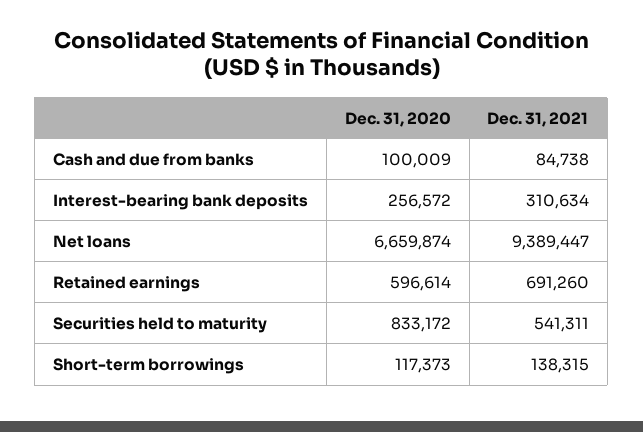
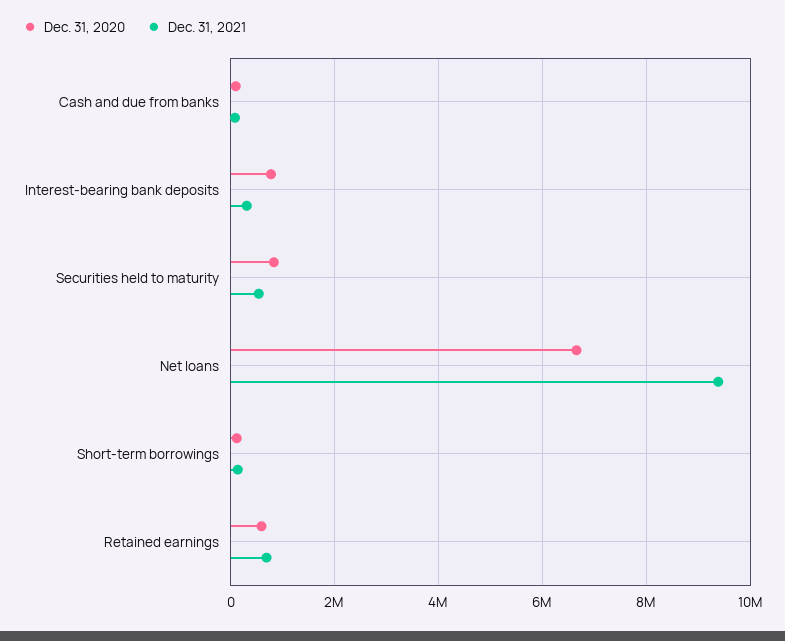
  {
    "Dec. 31, 2020": {
      "Cash and due from banks": 100009,
-     "Interest-bearing bank deposits": 256572,
+     "Interest-bearing bank deposits": 800000,
      "Net loans": 6659874,
      "Retained earnings": 596614,
      "Securities held to maturity": 833172,
      "Short-term borrowings": 117373
    },
    "Dec. 31, 2021": {
      "Cash and due from banks": 84738,
      "Interest-bearing bank deposits": 310634,
      "Net loans": 9389447,
      "Retained earnings": 691260,
      "Securities held to maturity": 541311,
      "Short-term borrowings": 138315
    }
  }

